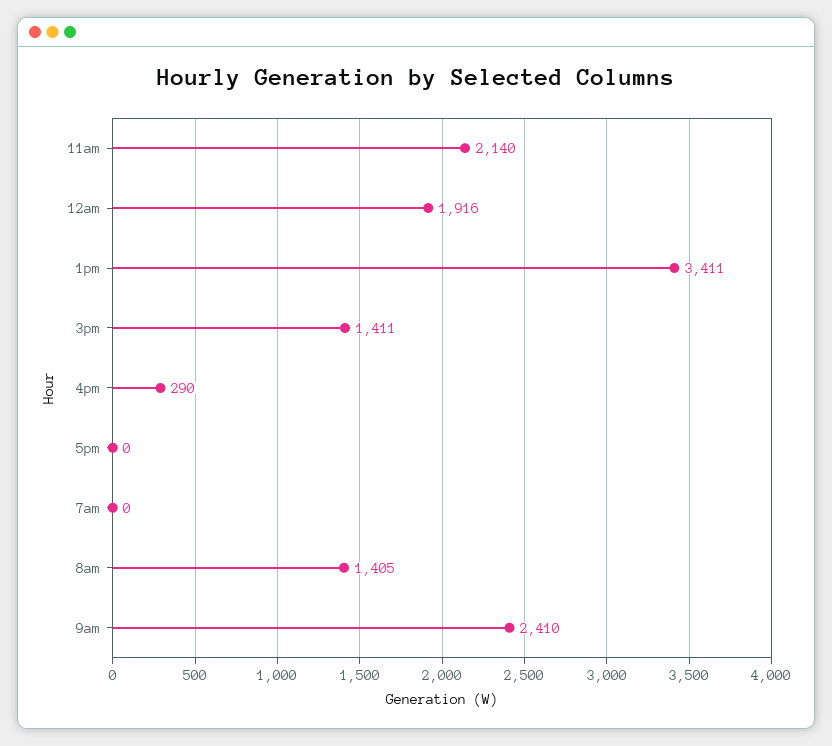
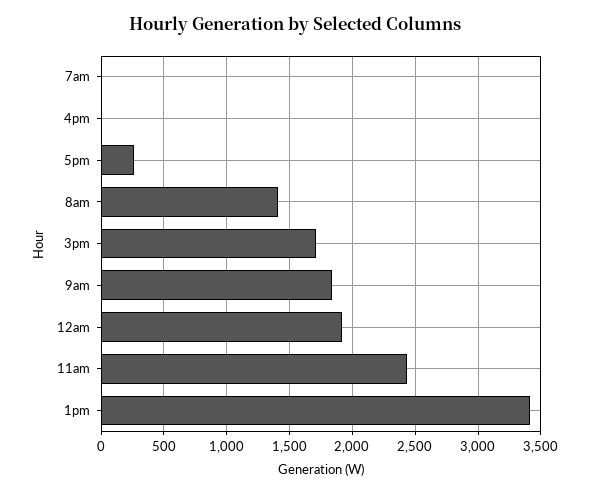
  {
-   "11am": 2140,
+   "11am": 2450,
    "12am": 1916,
    "1pm": 3411,
-   "3pm": 1411,
+   "3pm": 1700,
-   "4pm": 290,
+   "4pm": 0,
-   "5pm": 0,
+   "5pm": 250,
    "7am": 0,
    "8am": 1405,
-   "9am": 2410
+   "9am": 1850
  }

